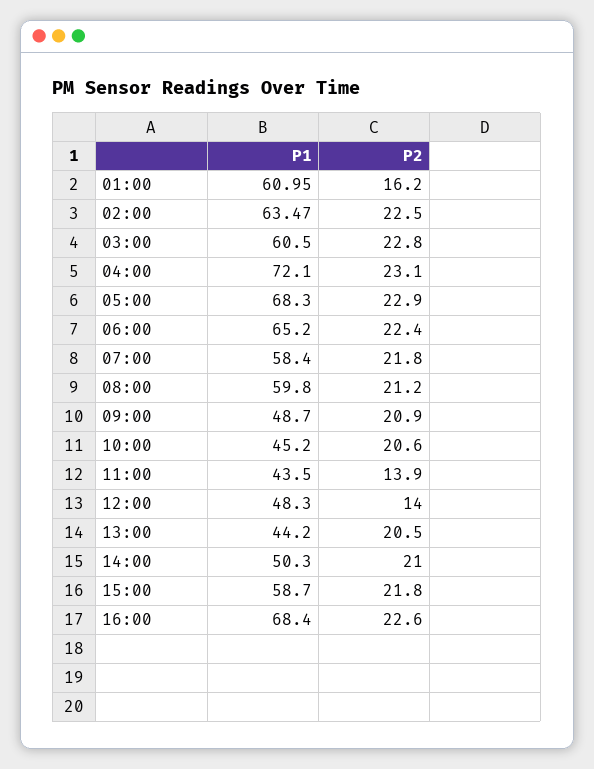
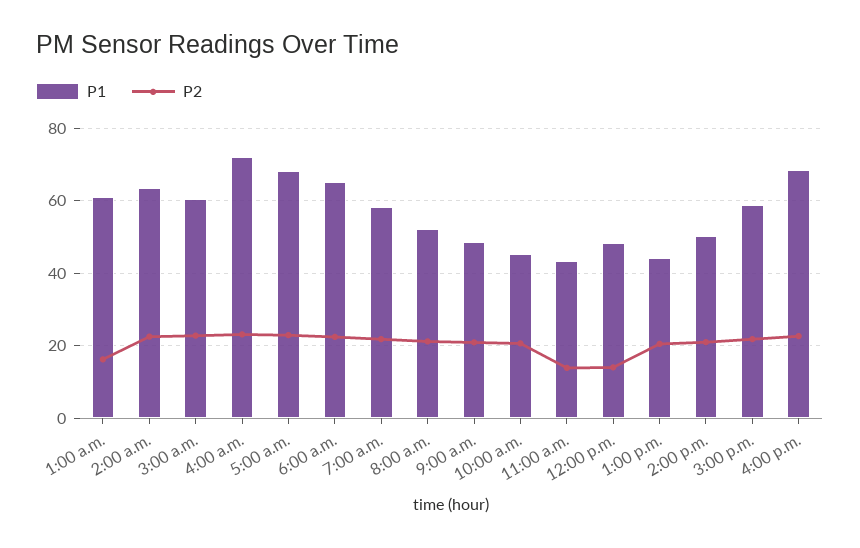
  {
    "P1": {
      "01:00": 60.95,
      "02:00": 63.47,
      "03:00": 60.5,
      "04:00": 72.1,
      "05:00": 68.3,
      "06:00": 65.2,
      "07:00": 58.4,
-     "08:00": 59.8,
+     "08:00": 52,
      "09:00": 48.7,
      "10:00": 45.2,
      "11:00": 43.5,
      "12:00": 48.3,
      "13:00": 44.2,
      "14:00": 50.3,
      "15:00": 58.7,
      "16:00": 68.4
    },
    "P2": {
      "01:00": 16.2,
      "02:00": 22.5,
      "03:00": 22.8,
      "04:00": 23.1,
      "05:00": 22.9,
      "06:00": 22.4,
      "07:00": 21.8,
      "08:00": 21.2,
      "09:00": 20.9,
      "10:00": 20.6,
      "11:00": 13.9,
      "12:00": 14,
      "13:00": 20.5,
      "14:00": 21,
      "15:00": 21.8,
      "16:00": 22.6
    }
  }

